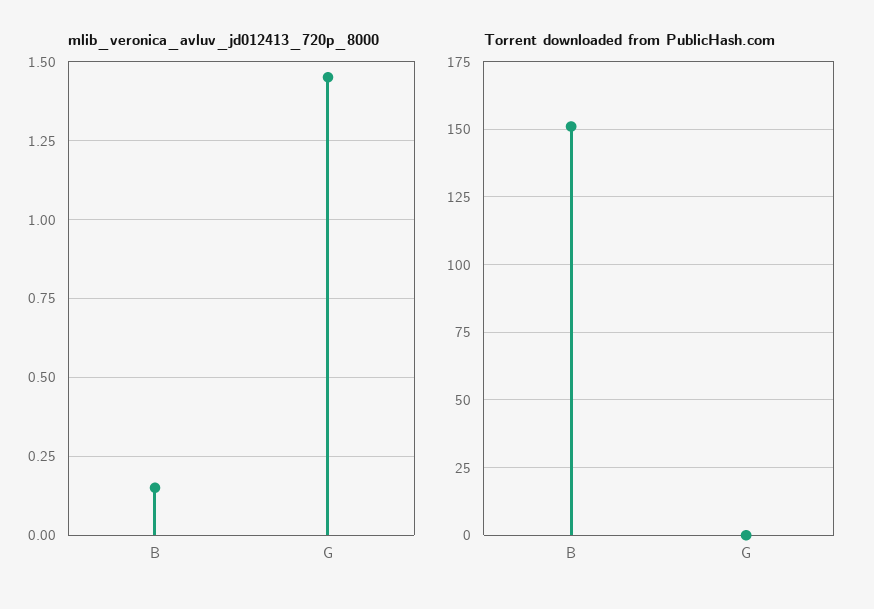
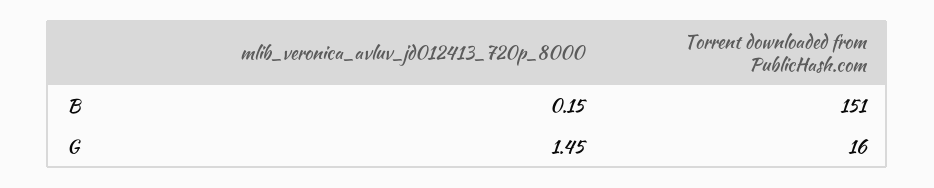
  {
    "mlib_veronica_avluv_jd012413_720p_8000": {
      "B": 0.15,
      "G": 1.45
    },
    "Torrent downloaded from PublicHash.com": {
      "B": 151,
-     "G": 0
+     "G": 16
    }
  }

